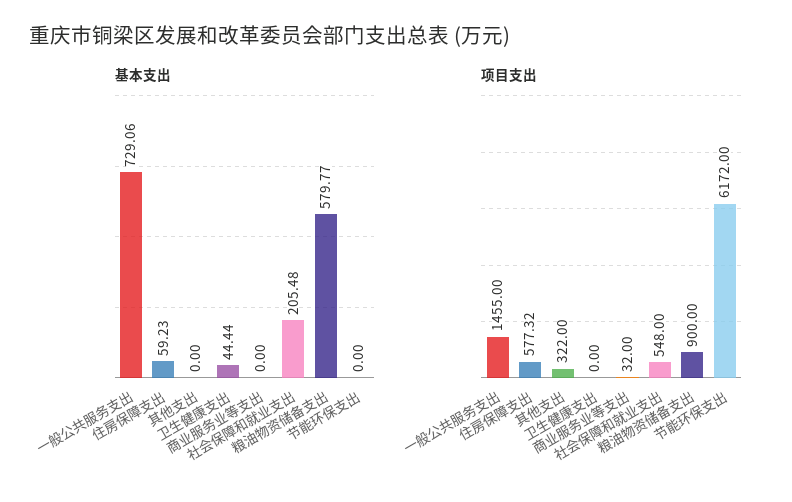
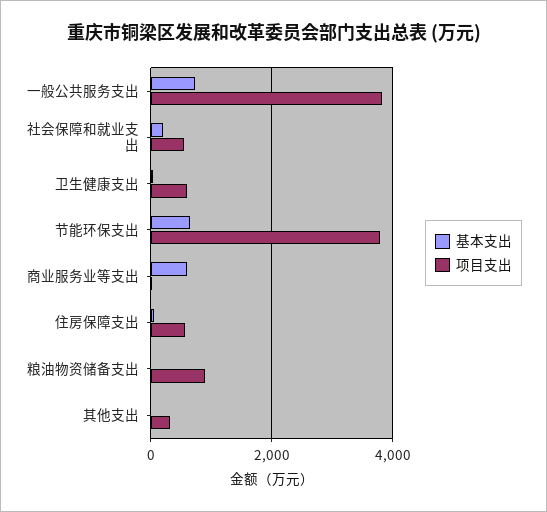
  {
    "基本支出": {
      "一般公共服务支出": 729.06,
      "住房保障支出": 59.23,
      "其他支出": 0,
      "卫生健康支出": 44.44,
-     "商业服务业等支出": 0,
+     "商业服务业等支出": 600,
      "社会保障和就业支出": 205.48,
-     "粮油物资储备支出": 579.77,
+     "粮油物资储备支出": 0,
-     "节能环保支出": 0
+     "节能环保支出": 600
    },
    "项目支出": {
-     "一般公共服务支出": 1455,
+     "一般公共服务支出": 3800,
      "住房保障支出": 577.32,
      "其他支出": 322,
-     "卫生健康支出": 0,
+     "卫生健康支出": 600,
      "商业服务业等支出": 32,
      "社会保障和就业支出": 548,
      "粮油物资储备支出": 900,
-     "节能环保支出": 6172
+     "节能环保支出": 3800
    }
  }

